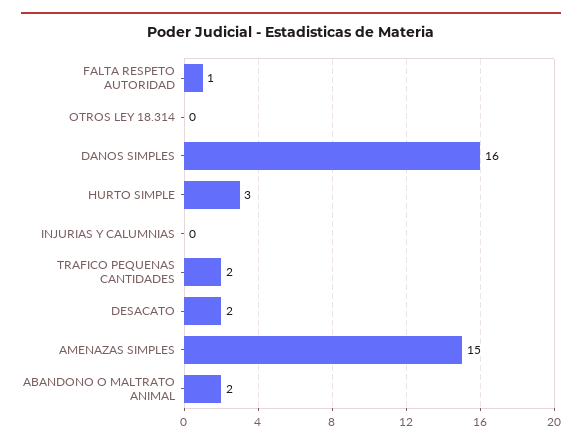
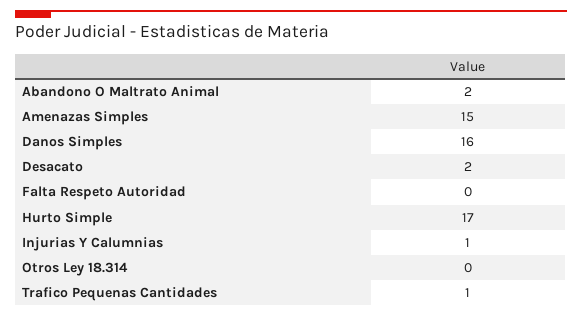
  {
-   "FALTA RESPETO AUTORIDAD": 1,
+   "FALTA RESPETO AUTORIDAD": 0,
    "OTROS LEY 18.314": 0,
    "DANOS SIMPLES": 16,
-   "HURTO SIMPLE": 3,
+   "HURTO SIMPLE": 17,
-   "INJURIAS Y CALUMNIAS": 0,
+   "INJURIAS Y CALUMNIAS": 1,
-   "TRAFICO PEQUENAS CANTIDADES": 2,
+   "TRAFICO PEQUENAS CANTIDADES": 1,
    "DESACATO": 2,
    "AMENAZAS SIMPLES": 15,
    "ABANDONO O MALTRATO ANIMAL": 2
  }

